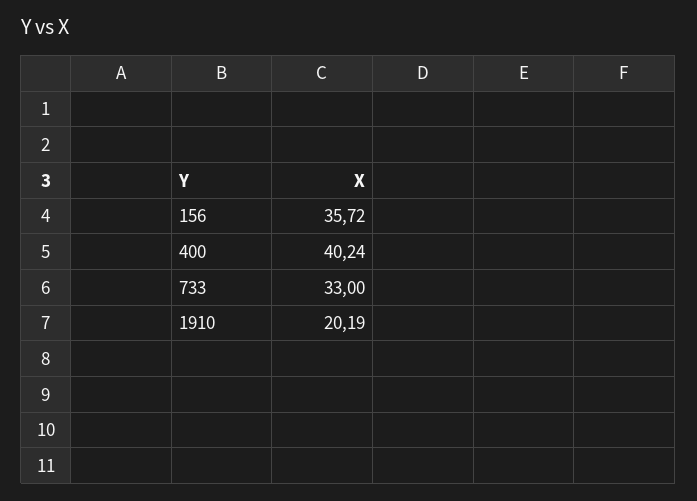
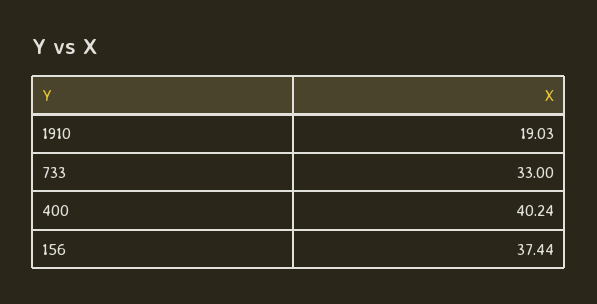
  {
-   "156": 35.72,
+   "156": 37.44,
    "400": 40.24,
    "733": 33,
-   "1910": 20.19
+   "1910": 19.03
  }

